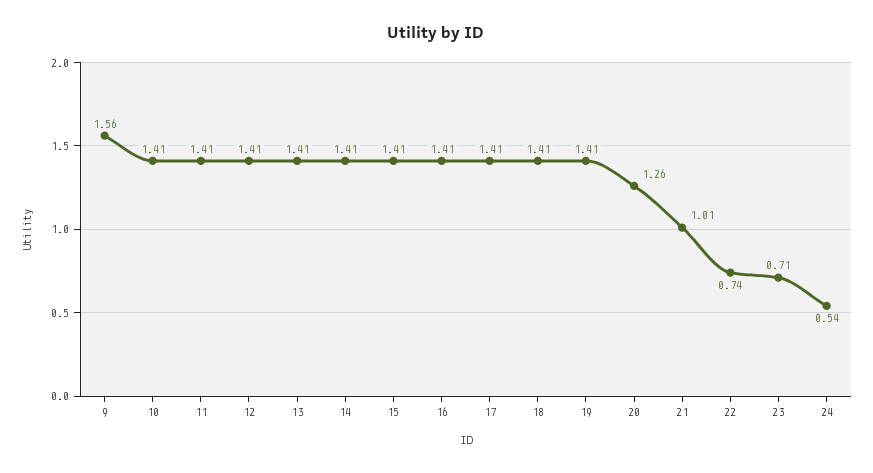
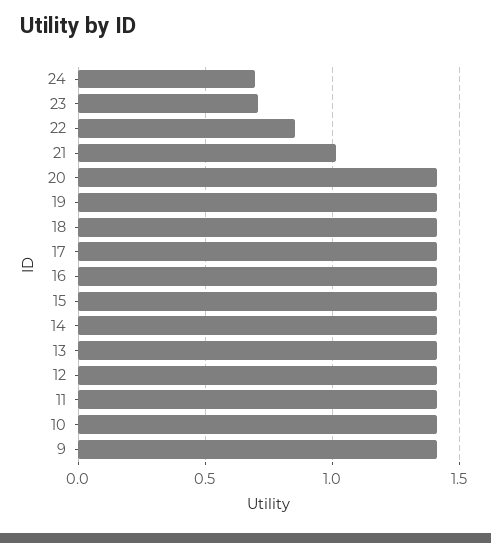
  {
-   "9": 1.56,
+   "9": 1.4,
    "10": 1.41,
    "11": 1.41,
    "12": 1.41,
    "13": 1.41,
    "14": 1.41,
    "15": 1.41,
    "16": 1.41,
    "17": 1.41,
    "18": 1.41,
    "19": 1.41,
-   "20": 1.26,
+   "20": 1.4,
    "21": 1.01,
-   "22": 0.74,
+   "22": 0.85,
    "23": 0.71,
-   "24": 0.54
+   "24": 0.7
  }

